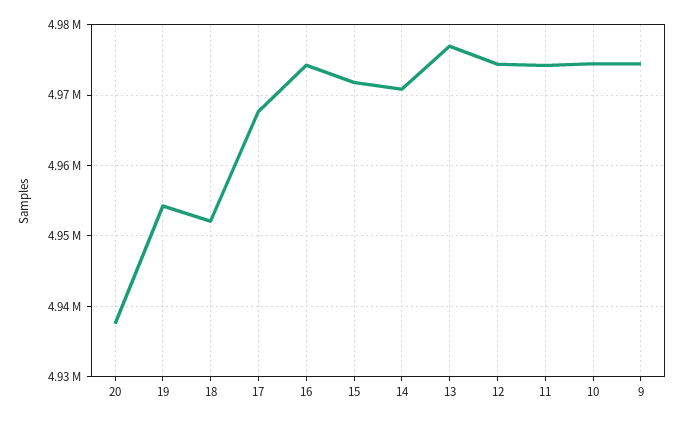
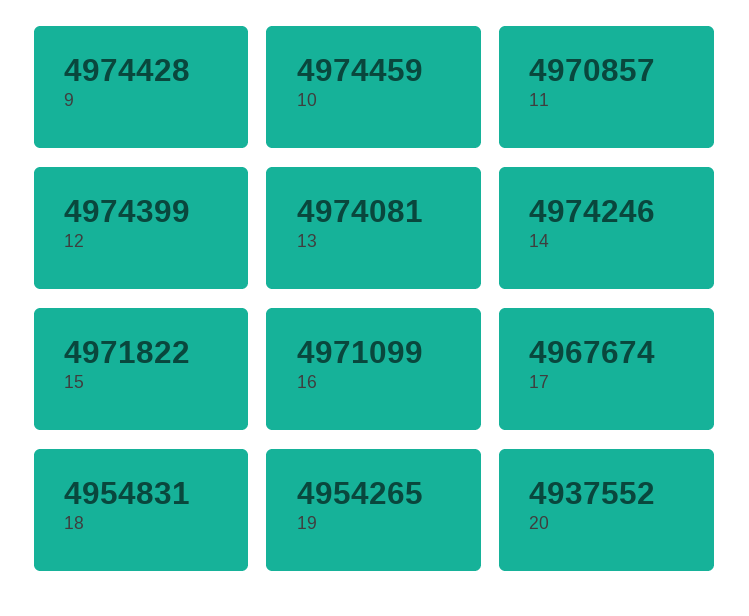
  {
    "20": 4937552,
    "19": 4954265,
-   "18": 4952000,
+   "18": 4954831,
    "17": 4967674,
-   "16": 4974000,
+   "16": 4971099,
    "15": 4971822,
-   "14": 4971000,
+   "14": 4974246,
-   "13": 4977000,
+   "13": 4974081,
    "12": 4974399,
-   "11": 4974000,
+   "11": 4970857,
    "10": 4974459,
    "9": 4974428
  }

